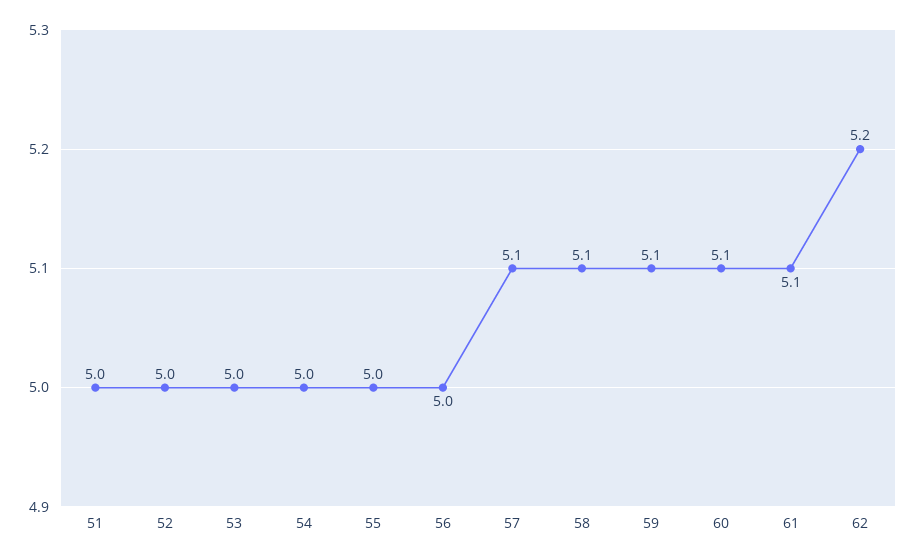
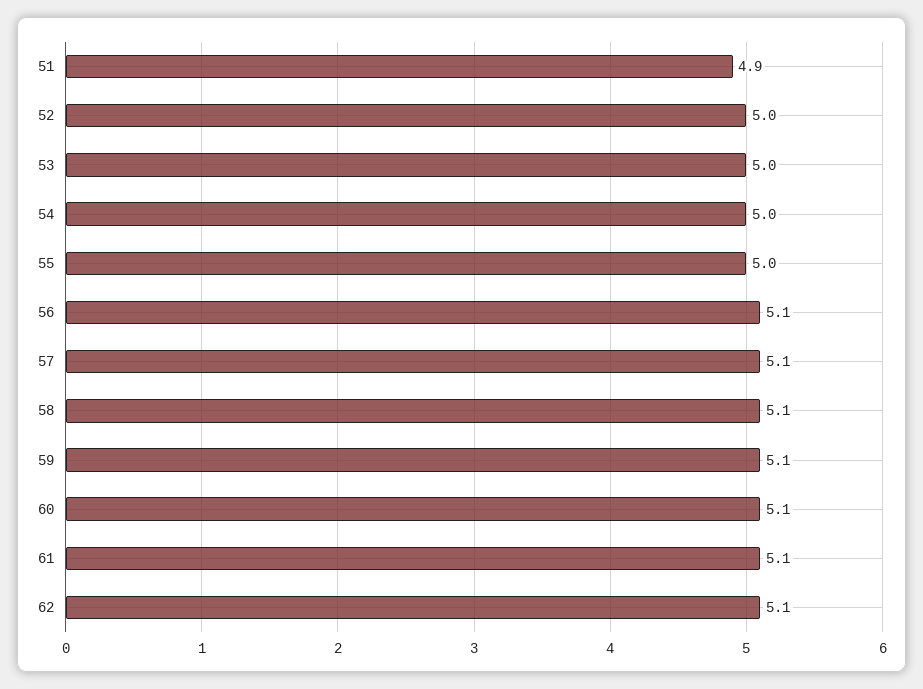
  {
-   "51": 5,
+   "51": 4.9,
    "52": 5,
    "53": 5,
    "54": 5,
    "55": 5,
-   "56": 5,
+   "56": 5.1,
    "57": 5.1,
    "58": 5.1,
    "59": 5.1,
    "60": 5.1,
    "61": 5.1,
-   "62": 5.2
+   "62": 5.1
  }

